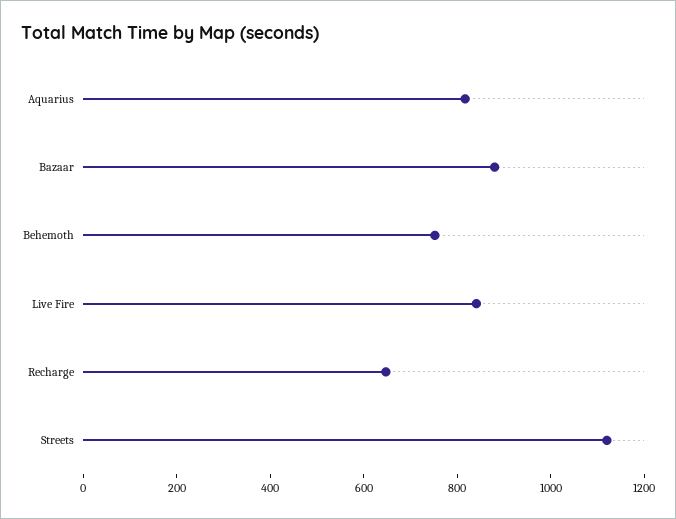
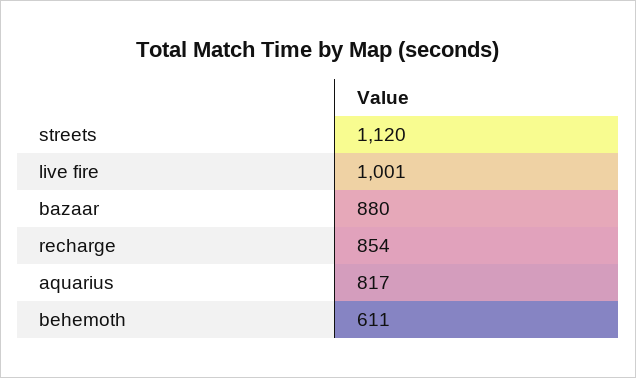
  {
    "Aquarius": 817,
    "Bazaar": 880,
-   "Behemoth": 750,
+   "Behemoth": 611,
-   "Live Fire": 850,
+   "Live Fire": 1001,
-   "Recharge": 650,
+   "Recharge": 854,
    "Streets": 1120
  }

